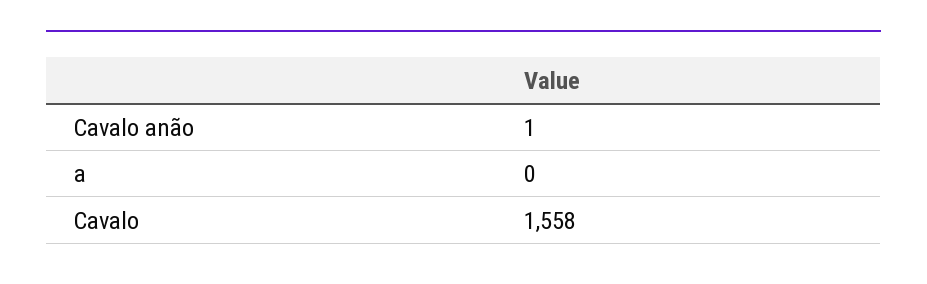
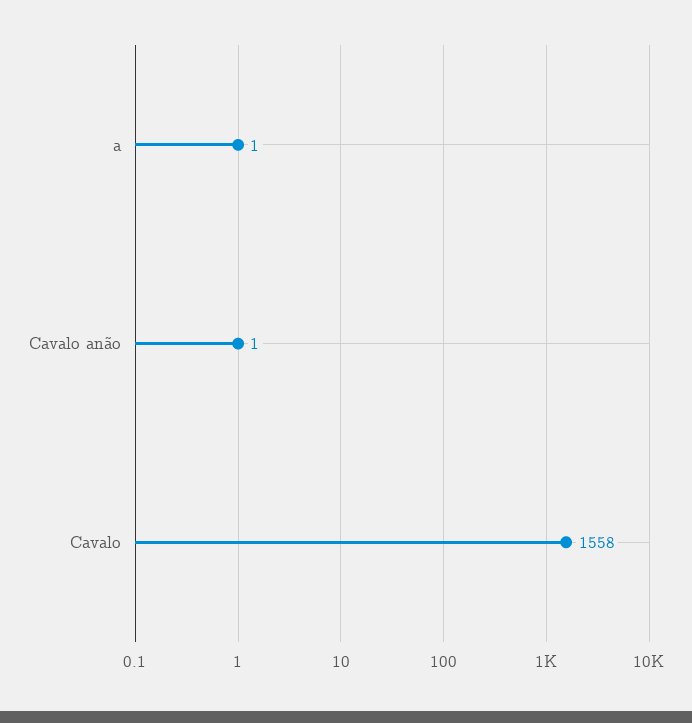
  {
    "Cavalo anão": 1,
-   "a": 0,
+   "a": 1,
    "Cavalo": 1558
  }

